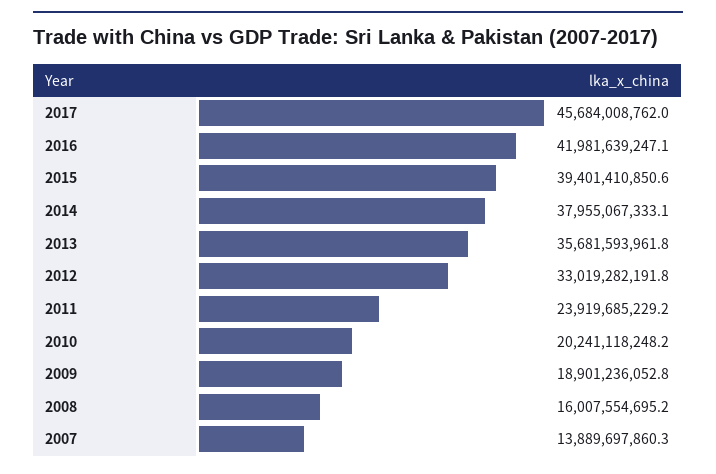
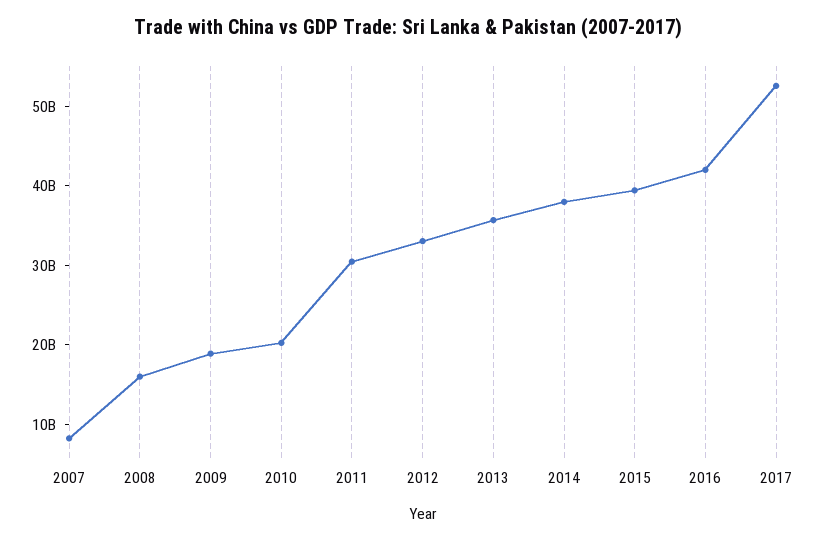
  {
-   "2017": 45684008762,
+   "2017": 52000000000,
    "2016": 41981639247.1,
    "2015": 39401410850.6,
    "2014": 37955067333.1,
    "2013": 35681593961.8,
    "2012": 33019282191.8,
-   "2011": 23919685229.2,
+   "2011": 30000000000,
    "2010": 20241118248.2,
    "2009": 18901236052.8,
    "2008": 16007554695.2,
-   "2007": 13889697860.3
+   "2007": 8000000000
  }

